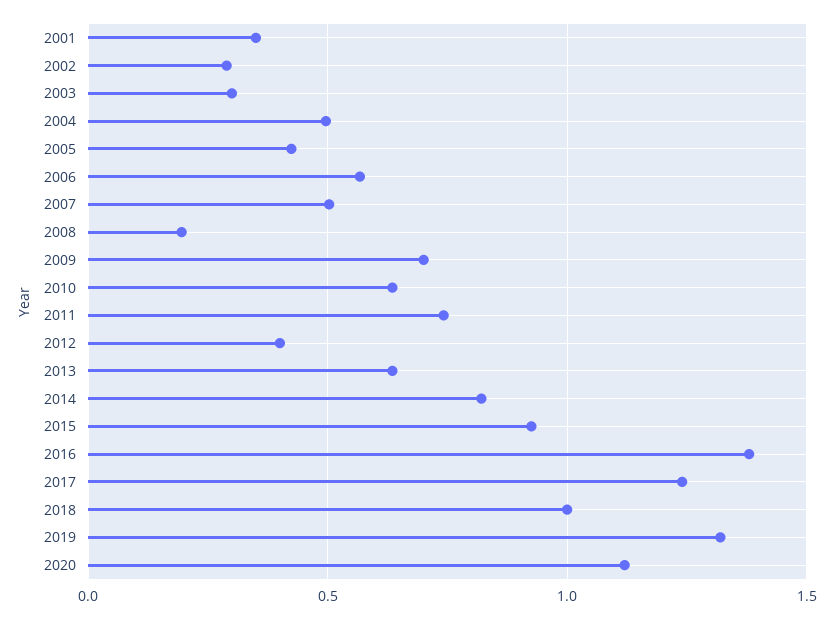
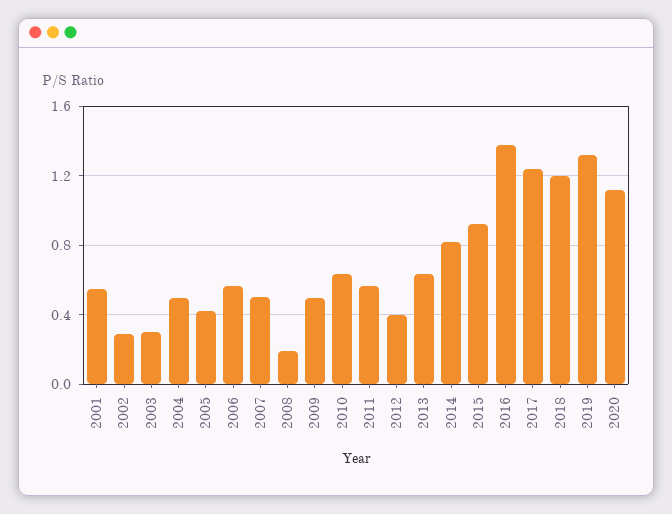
  {
-   "2001": 0.35,
+   "2001": 0.55,
    "2002": 0.3,
    "2003": 0.3,
    "2004": 0.5,
    "2005": 0.4,
    "2006": 0.55,
    "2007": 0.5,
    "2008": 0.2,
-   "2009": 0.7,
+   "2009": 0.5,
    "2010": 0.65,
-   "2011": 0.75,
+   "2011": 0.55,
    "2012": 0.4,
    "2013": 0.65,
    "2014": 0.8,
    "2015": 0.95,
    "2016": 1.4,
    "2017": 1.25,
-   "2018": 1,
+   "2018": 1.2,
    "2019": 1.3,
    "2020": 1.1
  }

